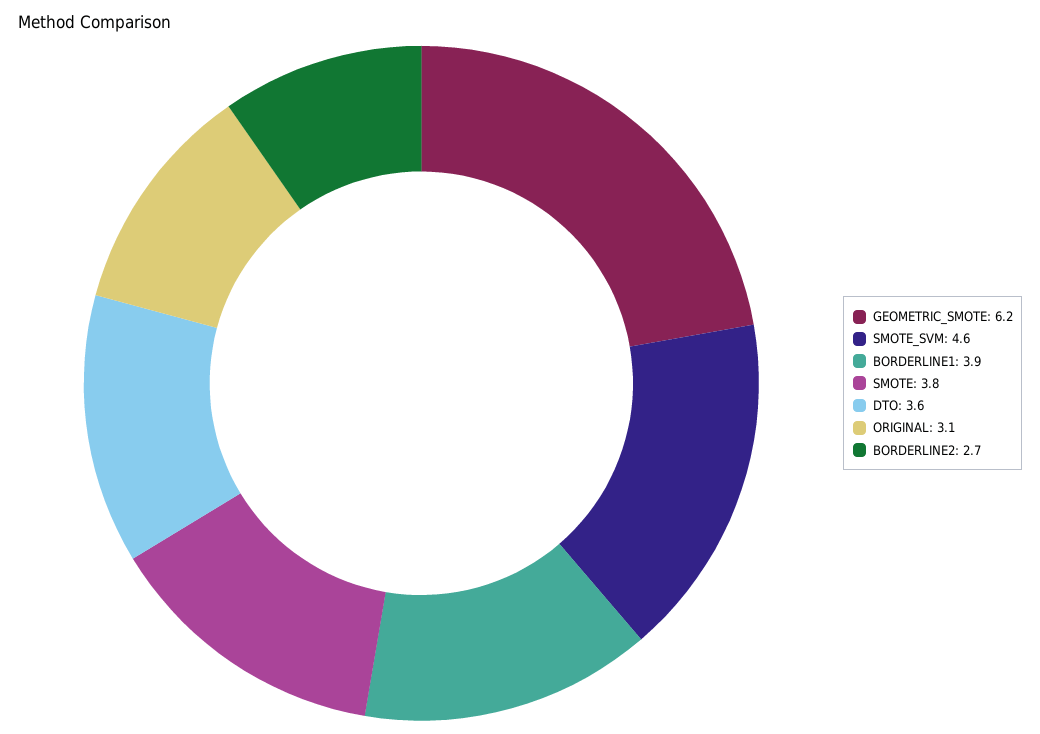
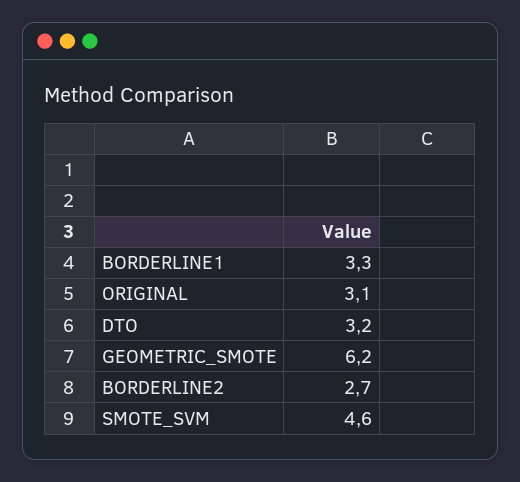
  {
    "GEOMETRIC_SMOTE": 6.2,
    "SMOTE_SVM": 4.6,
-   "BORDERLINE1": 3.9,
+   "BORDERLINE1": 3.3,
-   "SMOTE": 3.8,
-   "DTO": 3.6,
+   "DTO": 3.2,
    "ORIGINAL": 3.1,
    "BORDERLINE2": 2.7
  }

